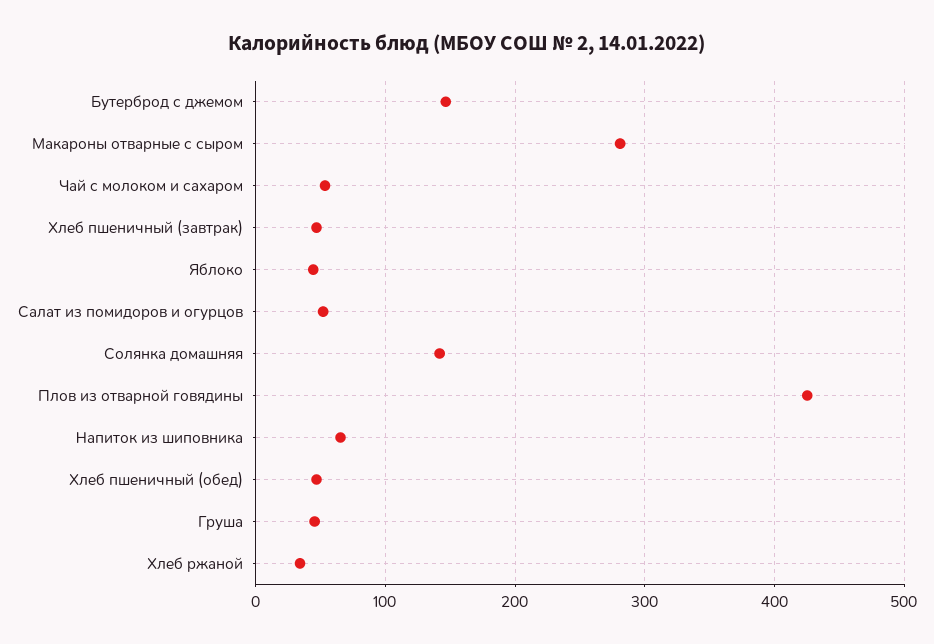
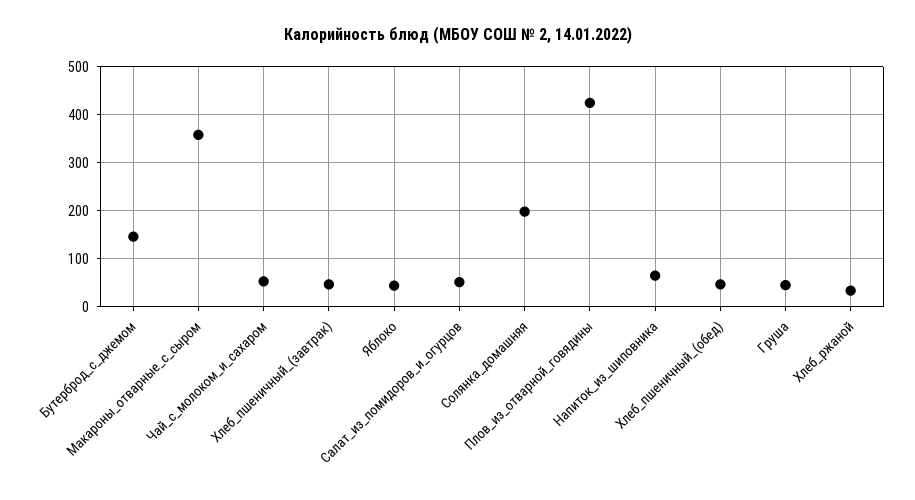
  {
    "Бутерброд с джемом": 150,
-   "Макароны отварные с сыром": 280,
+   "Макароны отварные с сыром": 360,
    "Чай с молоком и сахаром": 50,
    "Хлеб пшеничный (завтрак)": 50,
    "Яблоко": 40,
    "Салат из помидоров и огурцов": 50,
-   "Солянка домашняя": 140,
+   "Солянка домашняя": 200,
    "Плов из отварной говядины": 430,
    "Напиток из шиповника": 70,
    "Хлеб пшеничный (обед)": 50,
    "Груша": 50,
    "Хлеб ржаной": 30
  }

